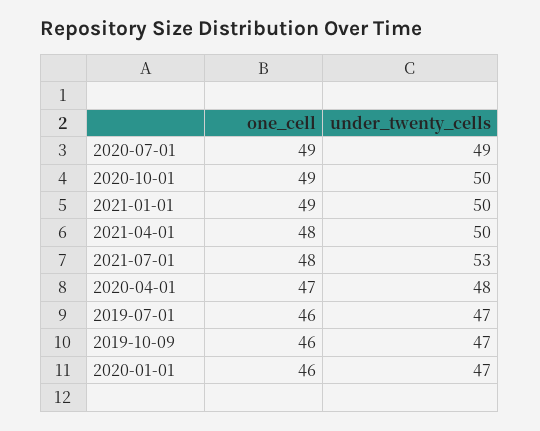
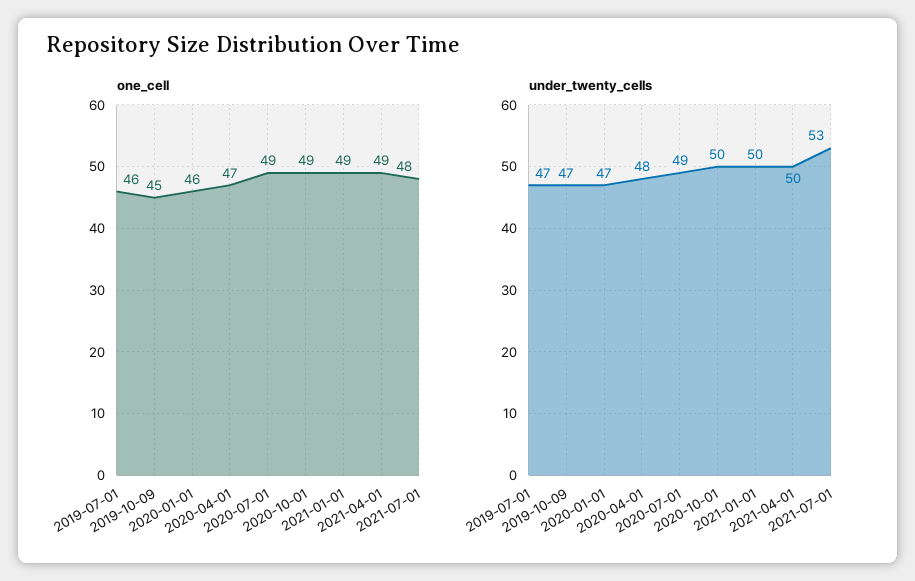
  {
    "one_cell": {
      "2020-07-01": 49,
      "2020-10-01": 49,
      "2021-01-01": 49,
-     "2021-04-01": 48,
+     "2021-04-01": 49,
      "2021-07-01": 48,
      "2020-04-01": 47,
      "2019-07-01": 46,
-     "2019-10-09": 46,
+     "2019-10-09": 45,
      "2020-01-01": 46
    },
    "under_twenty_cells": {
      "2020-07-01": 49,
      "2020-10-01": 50,
      "2021-01-01": 50,
      "2021-04-01": 50,
      "2021-07-01": 53,
      "2020-04-01": 48,
      "2019-07-01": 47,
      "2019-10-09": 47,
      "2020-01-01": 47
    }
  }

